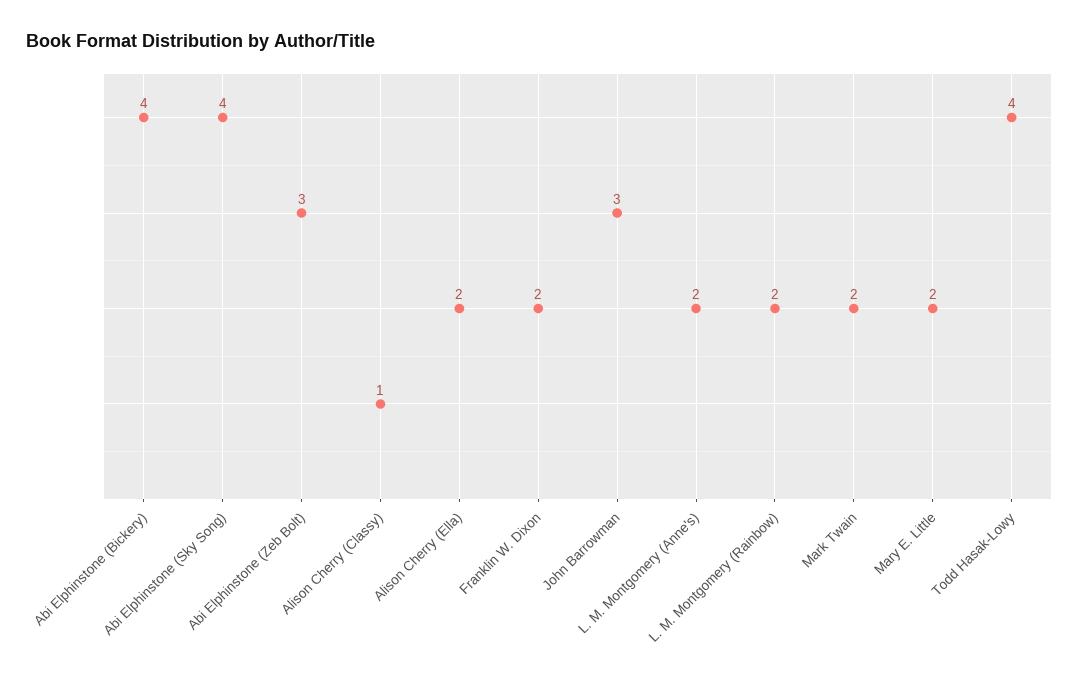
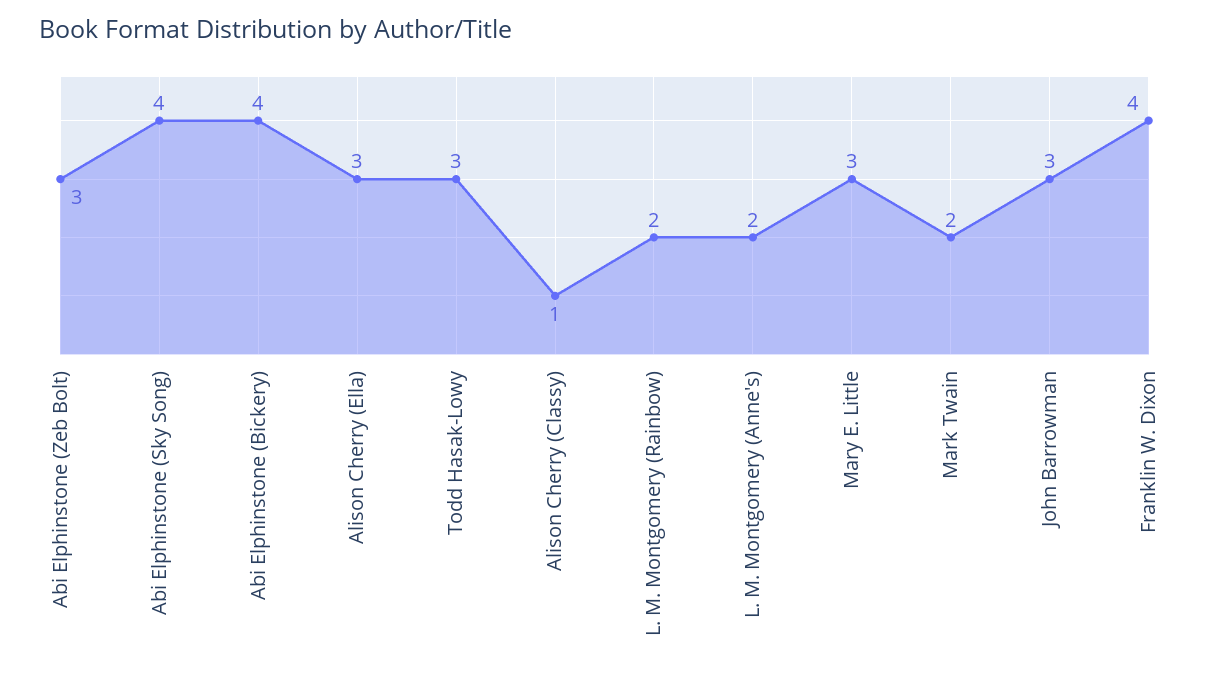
  {
    "Abi Elphinstone (Bickery)": 4,
    "Abi Elphinstone (Sky Song)": 4,
    "Abi Elphinstone (Zeb Bolt)": 3,
    "Alison Cherry (Classy)": 1,
-   "Alison Cherry (Ella)": 2,
+   "Alison Cherry (Ella)": 3,
-   "Franklin W. Dixon": 2,
+   "Franklin W. Dixon": 4,
    "John Barrowman": 3,
    "L. M. Montgomery (Anne's)": 2,
    "L. M. Montgomery (Rainbow)": 2,
    "Mark Twain": 2,
-   "Mary E. Little": 2,
+   "Mary E. Little": 3,
-   "Todd Hasak-Lowy": 4
+   "Todd Hasak-Lowy": 3
  }

